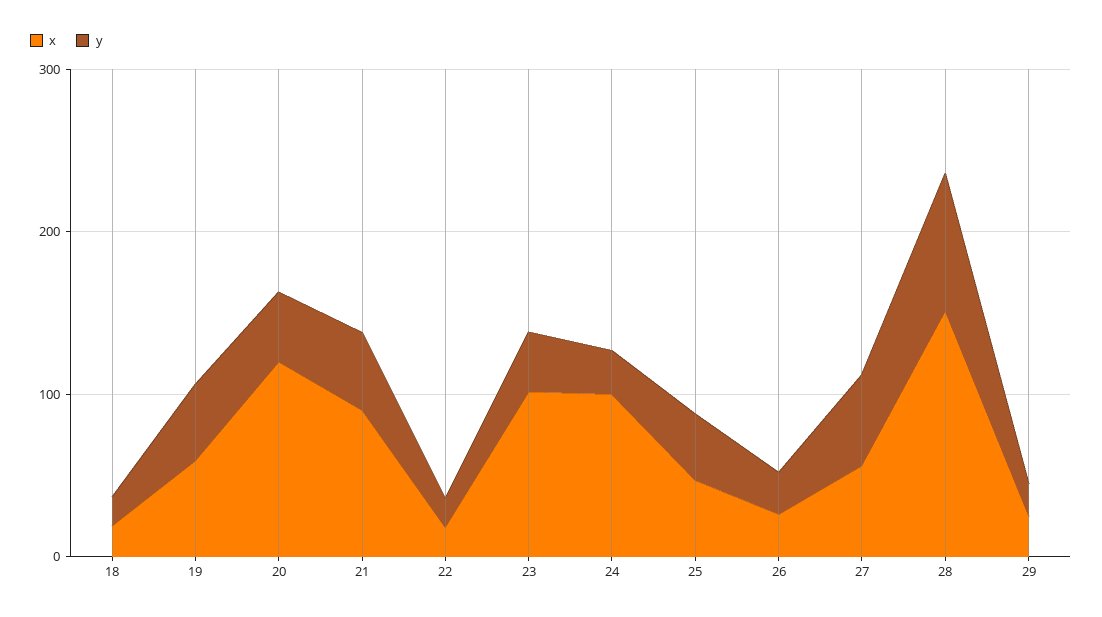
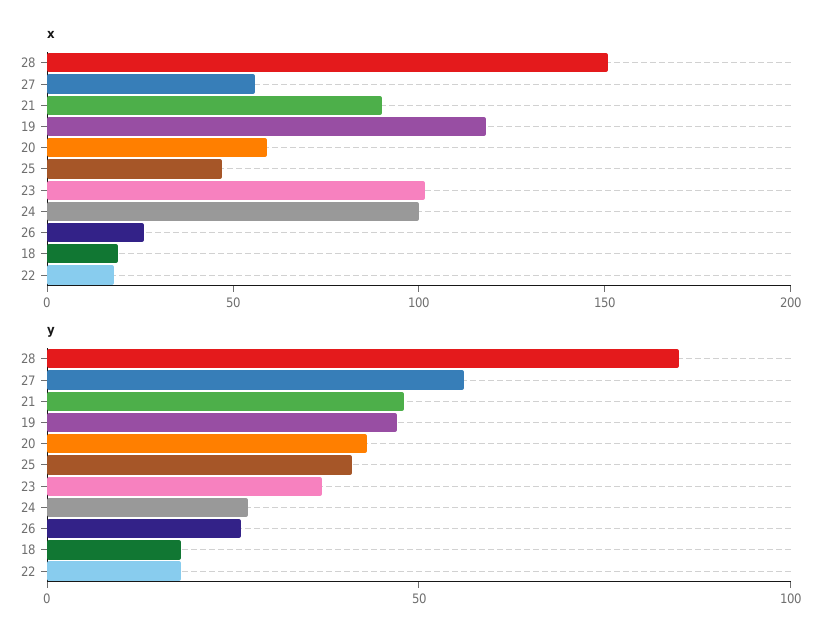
  {
    "x": {
      "18": 20,
-     "19": 60,
+     "19": 120,
-     "20": 120,
+     "20": 60,
      "21": 90,
      "22": 20,
      "23": 100,
      "24": 100,
      "25": 50,
      "26": 30,
      "27": 60,
-     "28": 150,
+     "28": 150
-     "29": 20
    },
    "y": {
      "18": 20,
      "19": 50,
      "20": 40,
      "21": 50,
      "22": 20,
      "23": 40,
      "24": 30,
      "25": 40,
      "26": 30,
      "27": 60,
-     "28": 90,
+     "28": 90
-     "29": 20
    }
  }

